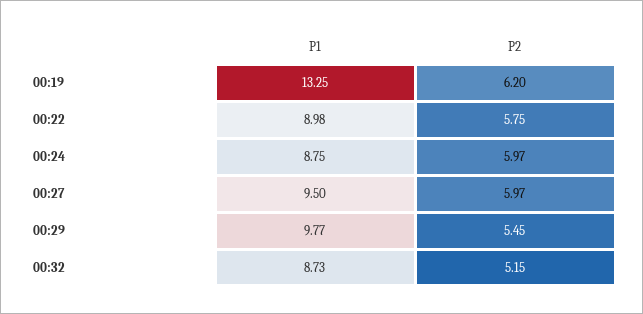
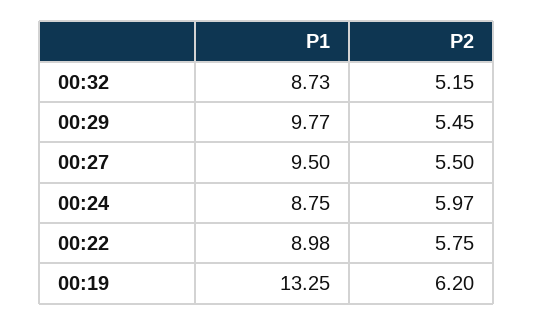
  {
    "P1": {
      "00:19": 13.25,
      "00:22": 8.98,
      "00:24": 8.75,
      "00:27": 9.5,
      "00:29": 9.77,
      "00:32": 8.73
    },
    "P2": {
      "00:19": 6.2,
      "00:22": 5.75,
      "00:24": 5.97,
-     "00:27": 5.97,
+     "00:27": 5.5,
      "00:29": 5.45,
      "00:32": 5.15
    }
  }

